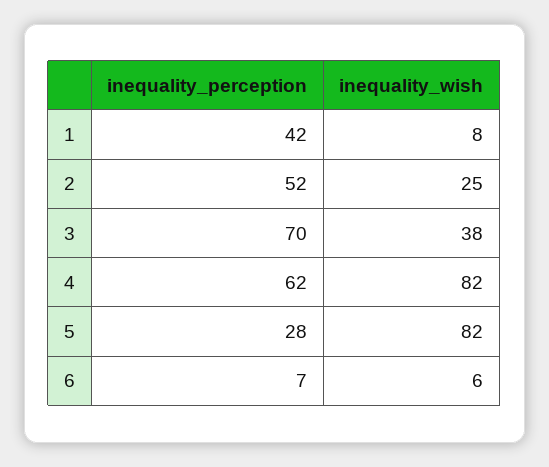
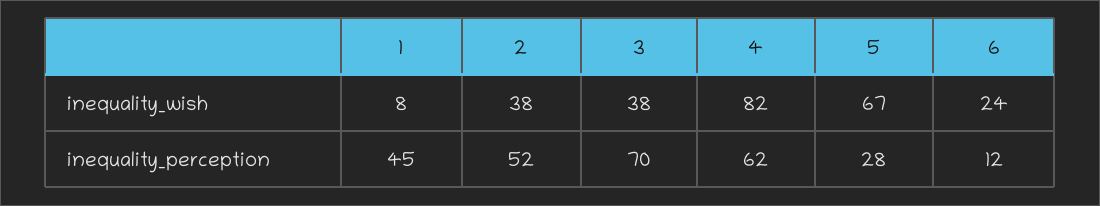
  {
    "inequality_perception": {
-     "1": 42,
+     "1": 45,
      "2": 52,
      "3": 70,
      "4": 62,
      "5": 28,
-     "6": 7
+     "6": 12
    },
    "inequality_wish": {
      "1": 8,
-     "2": 25,
+     "2": 38,
      "3": 38,
      "4": 82,
-     "5": 82,
+     "5": 67,
-     "6": 6
+     "6": 24
    }
  }

